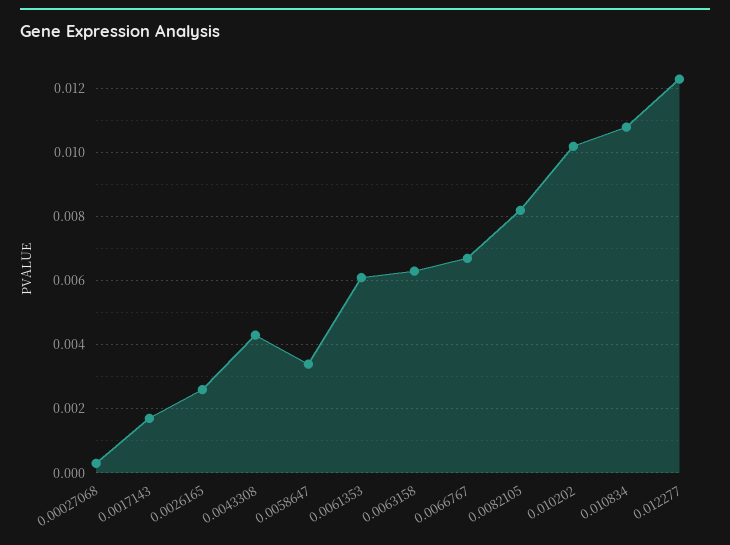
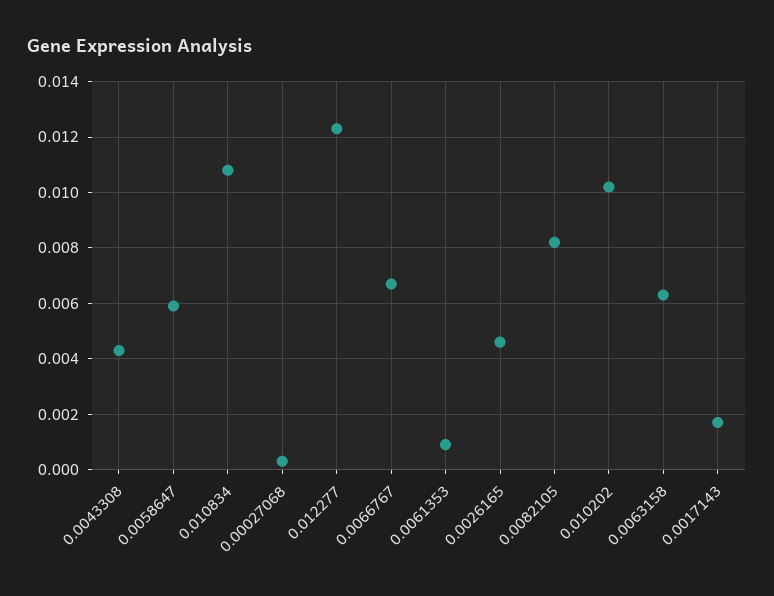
  {
    "0.00027068": 0.0005,
    "0.0017143": 0.0015,
-   "0.0026165": 0.0025,
+   "0.0026165": 0.0045,
    "0.0043308": 0.0045,
-   "0.0058647": 0.0035,
+   "0.0058647": 0.006,
-   "0.0061353": 0.006,
+   "0.0061353": 0.001,
    "0.0063158": 0.0065,
    "0.0066767": 0.0065,
    "0.0082105": 0.008,
    "0.010202": 0.01,
    "0.010834": 0.011,
    "0.012277": 0.0125
  }

